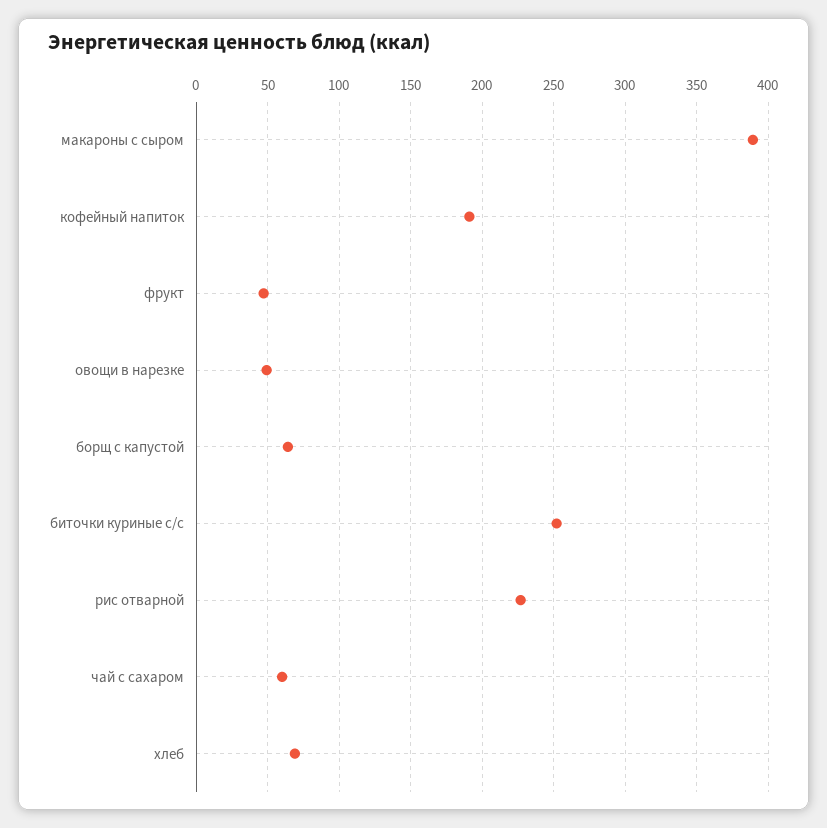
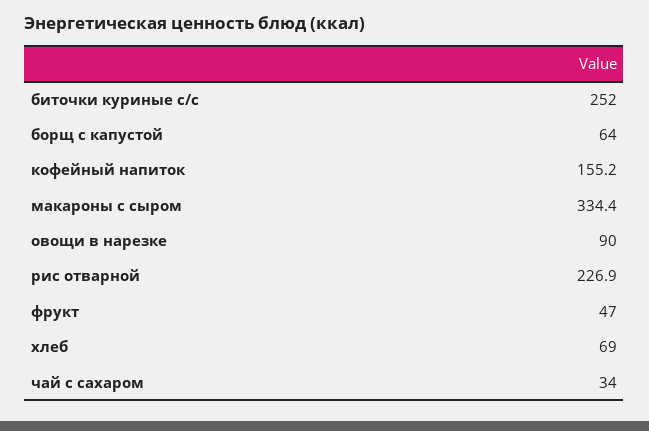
  {
-   "макароны с сыром": 390,
+   "макароны с сыром": 334.4,
-   "кофейный напиток": 190,
+   "кофейный напиток": 155.2,
    "фрукт": 47,
-   "овощи в нарезке": 50,
+   "овощи в нарезке": 90,
    "борщ с капустой": 64,
    "биточки куриные с/с": 252,
    "рис отварной": 226.9,
-   "чай с сахаром": 60,
+   "чай с сахаром": 34,
    "хлеб": 69
  }

